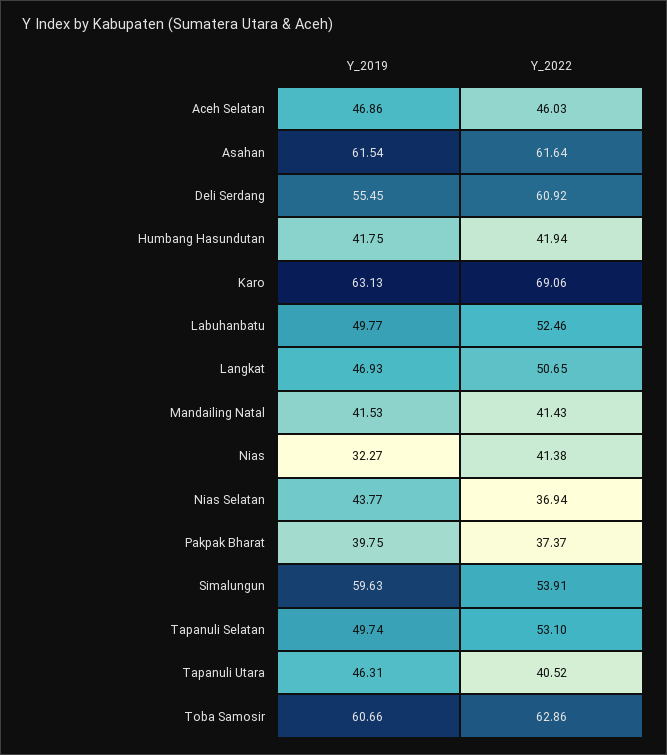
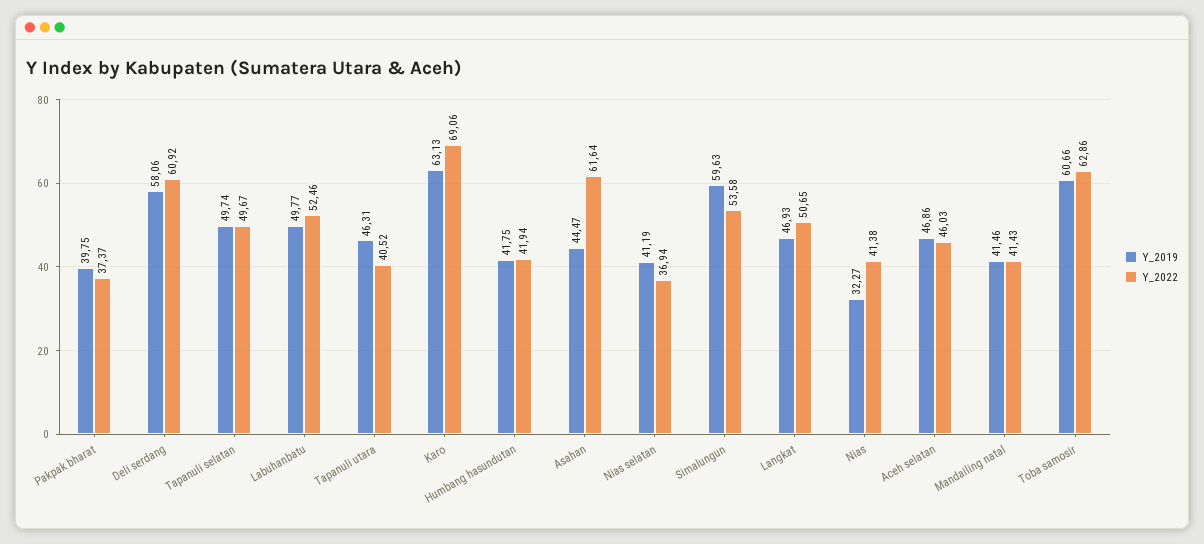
  {
    "Y_2019": {
      "Aceh Selatan": 46.86,
-     "Asahan": 61.54,
+     "Asahan": 44.47,
-     "Deli Serdang": 55.45,
+     "Deli Serdang": 58.06,
      "Humbang Hasundutan": 41.75,
      "Karo": 63.13,
      "Labuhanbatu": 49.77,
      "Langkat": 46.93,
-     "Mandailing Natal": 41.53,
+     "Mandailing Natal": 41.46,
      "Nias": 32.27,
-     "Nias Selatan": 43.77,
+     "Nias Selatan": 41.19,
      "Pakpak Bharat": 39.75,
      "Simalungun": 59.63,
      "Tapanuli Selatan": 49.74,
      "Tapanuli Utara": 46.31,
      "Toba Samosir": 60.66
    },
    "Y_2022": {
      "Aceh Selatan": 46.03,
      "Asahan": 61.64,
      "Deli Serdang": 60.92,
      "Humbang Hasundutan": 41.94,
      "Karo": 69.06,
      "Labuhanbatu": 52.46,
      "Langkat": 50.65,
      "Mandailing Natal": 41.43,
      "Nias": 41.38,
      "Nias Selatan": 36.94,
      "Pakpak Bharat": 37.37,
-     "Simalungun": 53.91,
+     "Simalungun": 53.58,
-     "Tapanuli Selatan": 53.1,
+     "Tapanuli Selatan": 49.67,
      "Tapanuli Utara": 40.52,
      "Toba Samosir": 62.86
    }
  }

